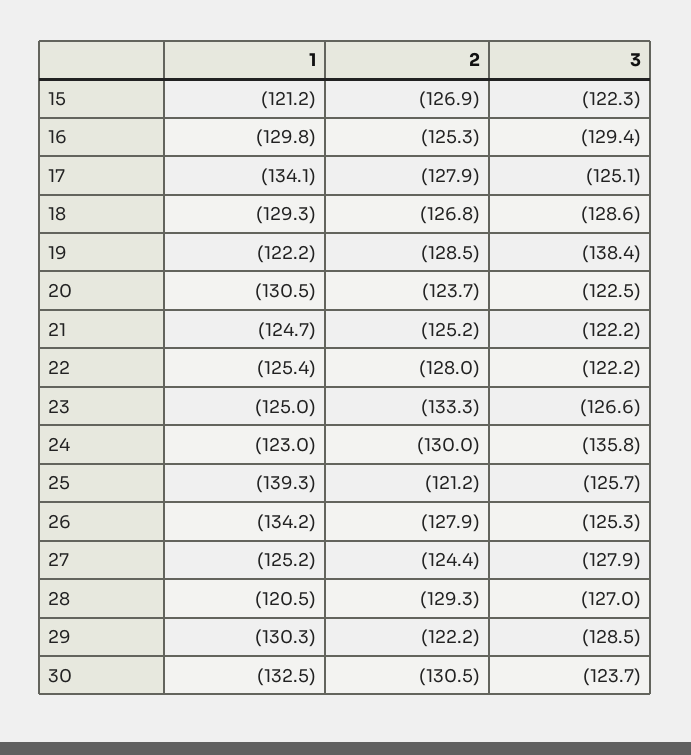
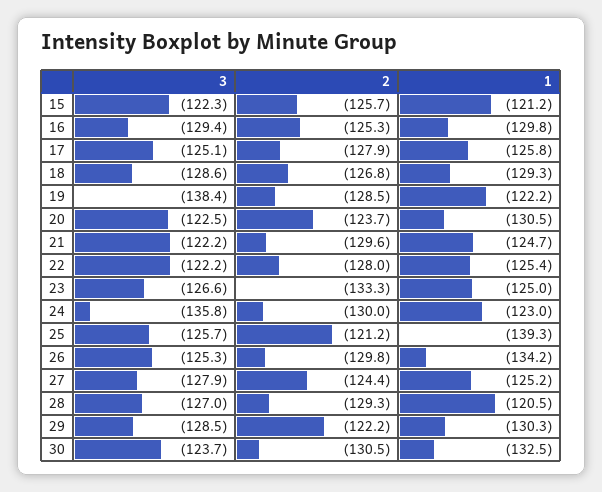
  {
    "1": {
      "15": -121.2,
      "16": -129.8,
-     "17": -134.1,
+     "17": -125.8,
      "18": -129.3,
      "19": -122.2,
      "20": -130.5,
      "21": -124.7,
      "22": -125.4,
      "23": -125,
      "24": -123,
      "25": -139.3,
      "26": -134.2,
      "27": -125.2,
      "28": -120.5,
      "29": -130.3,
      "30": -132.5
    },
    "2": {
-     "15": -126.9,
+     "15": -125.7,
      "16": -125.3,
      "17": -127.9,
      "18": -126.8,
      "19": -128.5,
      "20": -123.7,
-     "21": -125.2,
+     "21": -129.6,
      "22": -128,
      "23": -133.3,
      "24": -130,
      "25": -121.2,
-     "26": -127.9,
+     "26": -129.8,
      "27": -124.4,
      "28": -129.3,
      "29": -122.2,
      "30": -130.5
    },
    "3": {
      "15": -122.3,
      "16": -129.4,
      "17": -125.1,
      "18": -128.6,
      "19": -138.4,
      "20": -122.5,
      "21": -122.2,
      "22": -122.2,
      "23": -126.6,
      "24": -135.8,
      "25": -125.7,
      "26": -125.3,
      "27": -127.9,
      "28": -127,
      "29": -128.5,
      "30": -123.7
    }
  }

